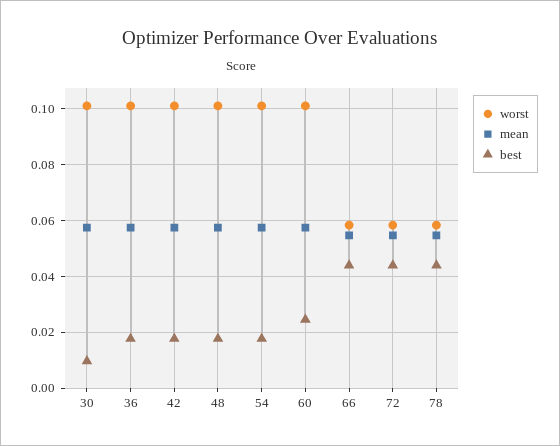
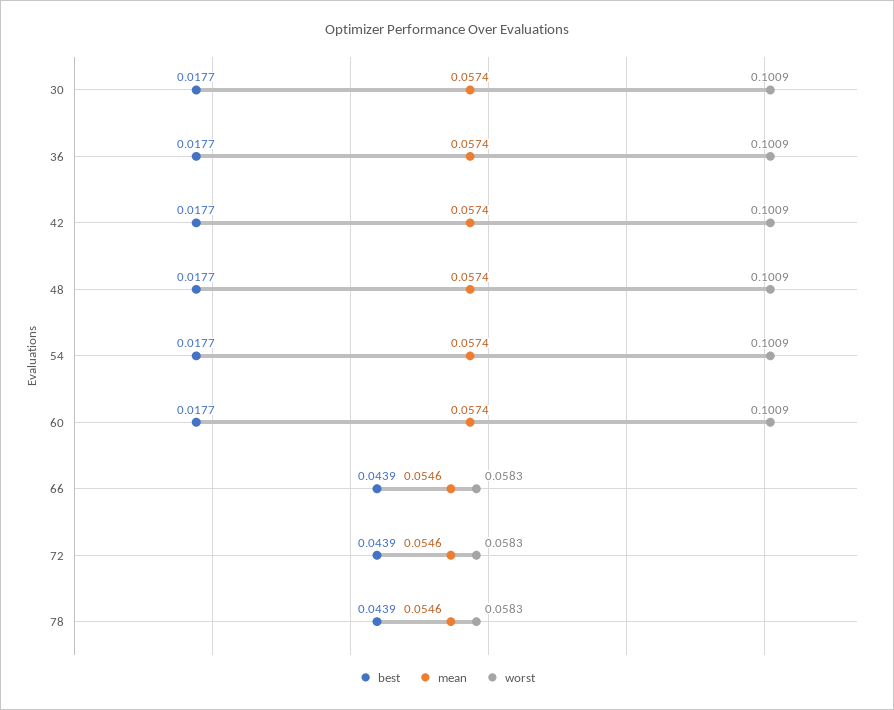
  {
    "worst": {
      "30": 0.1009,
      "36": 0.1009,
      "42": 0.1009,
      "48": 0.1009,
      "54": 0.1009,
      "60": 0.1009,
      "66": 0.0583,
      "72": 0.0583,
      "78": 0.0583
    },
    "mean": {
      "30": 0.0574,
      "36": 0.0574,
      "42": 0.0574,
      "48": 0.0574,
      "54": 0.0574,
      "60": 0.0574,
      "66": 0.0546,
      "72": 0.0546,
      "78": 0.0546
    },
    "best": {
-     "30": 0.01,
+     "30": 0.0177,
      "36": 0.0177,
      "42": 0.0177,
      "48": 0.0177,
      "54": 0.0177,
-     "60": 0.025,
+     "60": 0.0177,
      "66": 0.0439,
      "72": 0.0439,
      "78": 0.0439
    }
  }

